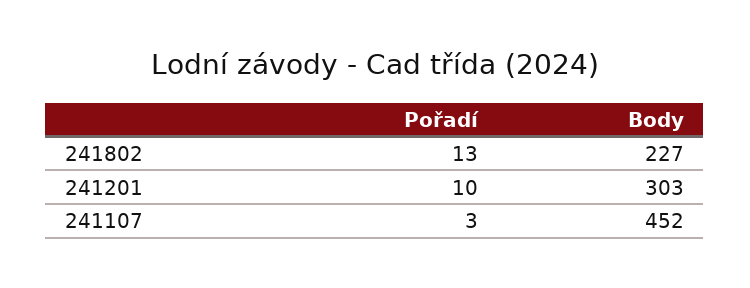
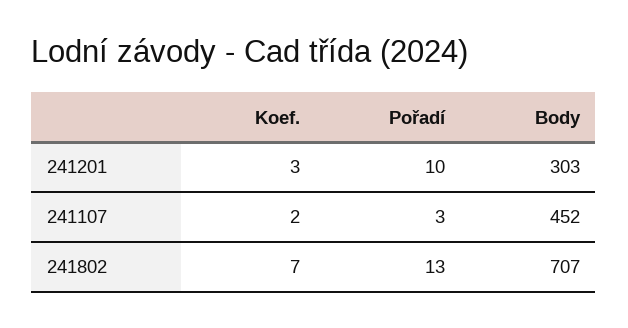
  {
    "Pořadí": {
      "241802": 13,
      "241201": 10,
      "241107": 3
    },
    "Body": {
-     "241802": 227,
+     "241802": 707,
      "241201": 303,
      "241107": 452
-   }
+   },
+   "Koef.": {
+     "241201": 3,
+     "241107": 2,
+     "241802": 7
+   }
  }

